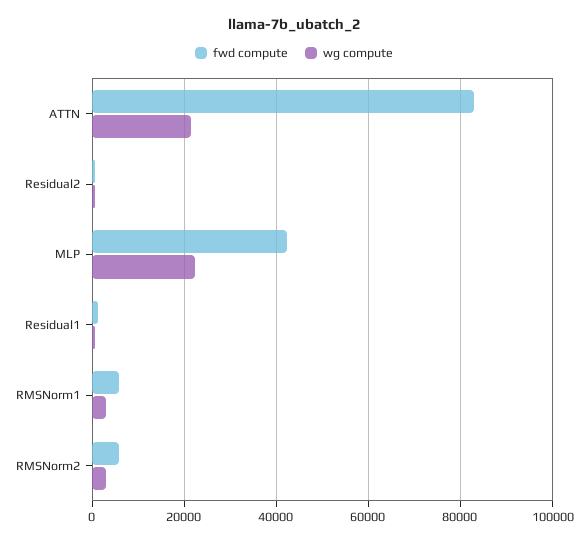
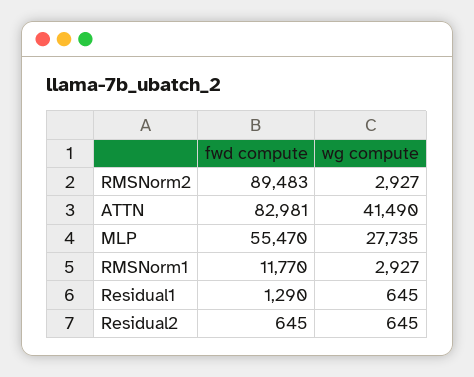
  {
    "fwd compute": {
      "ATTN": 82981,
      "Residual2": 645,
-     "MLP": 42000,
+     "MLP": 55470,
      "Residual1": 1290,
-     "RMSNorm1": 6000,
+     "RMSNorm1": 11770,
-     "RMSNorm2": 6000
+     "RMSNorm2": 89483
    },
    "wg compute": {
-     "ATTN": 22000,
+     "ATTN": 41490,
      "Residual2": 645,
-     "MLP": 22000,
+     "MLP": 27735,
      "Residual1": 645,
      "RMSNorm1": 2927,
      "RMSNorm2": 2927
    }
  }

